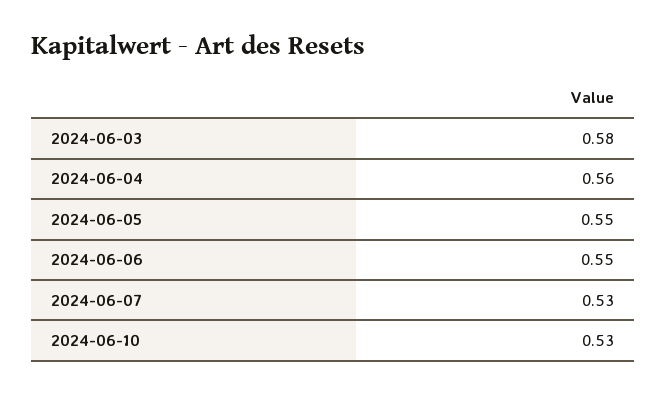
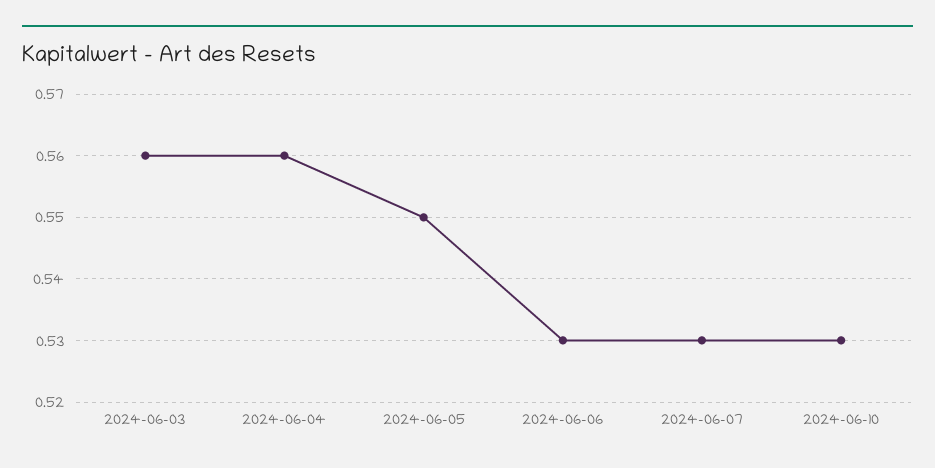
  {
-   "2024-06-03": 0.58,
+   "2024-06-03": 0.56,
    "2024-06-04": 0.56,
    "2024-06-05": 0.55,
-   "2024-06-06": 0.55,
+   "2024-06-06": 0.53,
    "2024-06-07": 0.53,
    "2024-06-10": 0.53
  }

